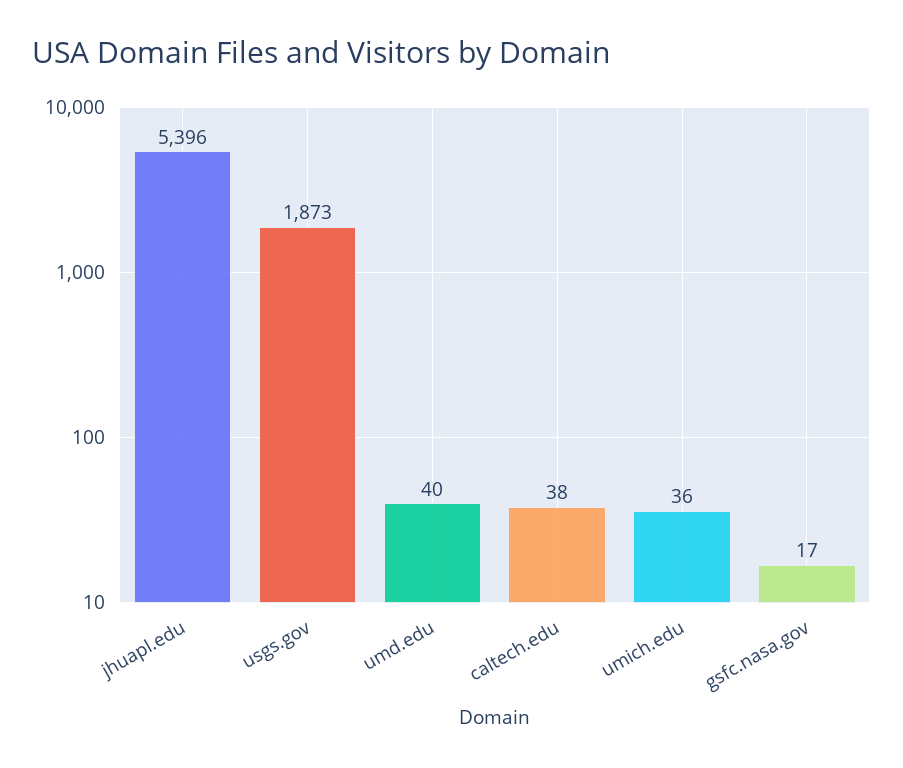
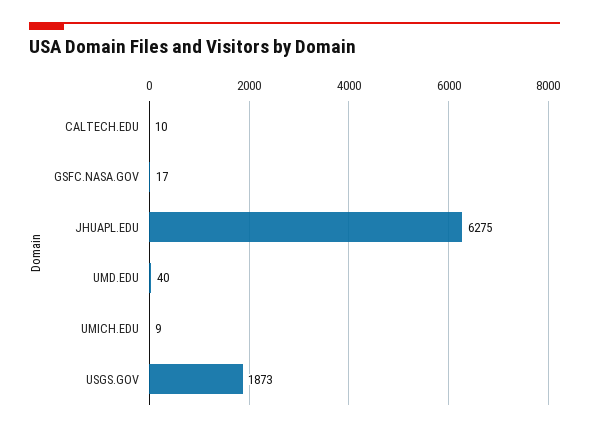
  {
-   "jhuapl.edu": 5396,
+   "jhuapl.edu": 6275,
    "usgs.gov": 1873,
    "umd.edu": 40,
-   "caltech.edu": 38,
+   "caltech.edu": 10,
-   "umich.edu": 36,
+   "umich.edu": 9,
    "gsfc.nasa.gov": 17
  }

